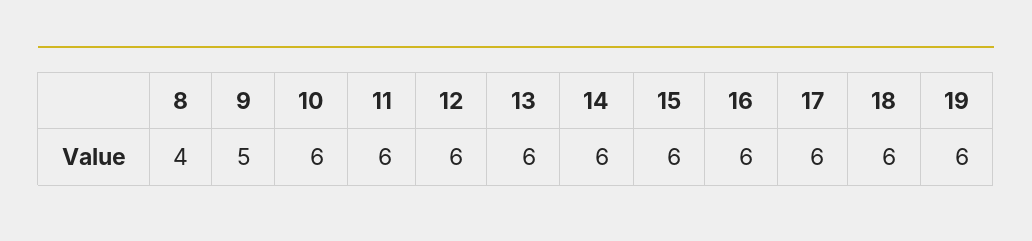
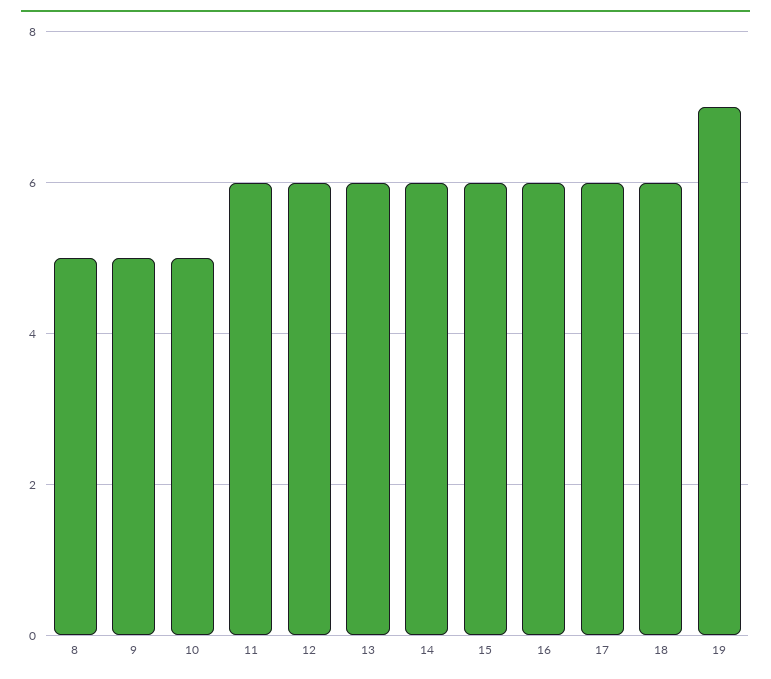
  {
-   "8": 4,
+   "8": 5,
    "9": 5,
-   "10": 6,
+   "10": 5,
    "11": 6,
    "12": 6,
    "13": 6,
    "14": 6,
    "15": 6,
    "16": 6,
    "17": 6,
    "18": 6,
-   "19": 6
+   "19": 7
  }

